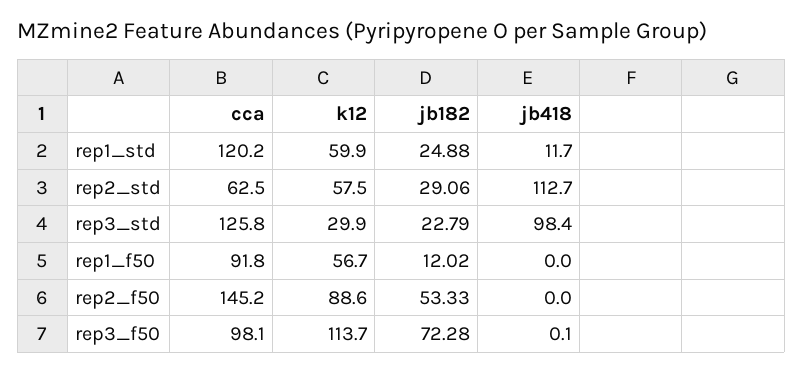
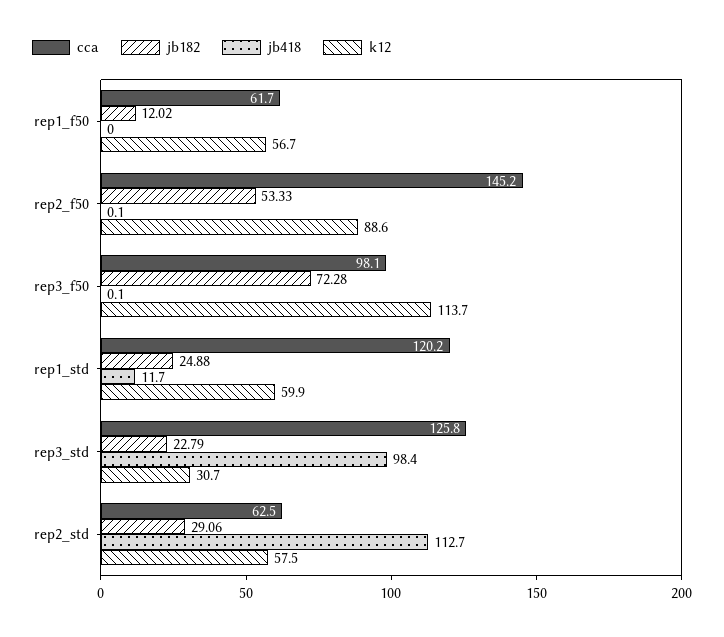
  {
    "cca": {
      "rep1_std": 120.2,
      "rep2_std": 62.5,
      "rep3_std": 125.8,
-     "rep1_f50": 91.8,
+     "rep1_f50": 61.7,
      "rep2_f50": 145.2,
      "rep3_f50": 98.1
    },
    "k12": {
      "rep1_std": 59.9,
      "rep2_std": 57.5,
-     "rep3_std": 29.9,
+     "rep3_std": 30.7,
      "rep1_f50": 56.7,
      "rep2_f50": 88.6,
      "rep3_f50": 113.7
    },
    "jb182": {
      "rep1_std": 24.88,
      "rep2_std": 29.06,
      "rep3_std": 22.79,
      "rep1_f50": 12.02,
      "rep2_f50": 53.33,
      "rep3_f50": 72.28
    },
    "jb418": {
      "rep1_std": 11.7,
      "rep2_std": 112.7,
      "rep3_std": 98.4,
      "rep1_f50": 0,
-     "rep2_f50": 0,
+     "rep2_f50": 0.1,
      "rep3_f50": 0.1
    }
  }

